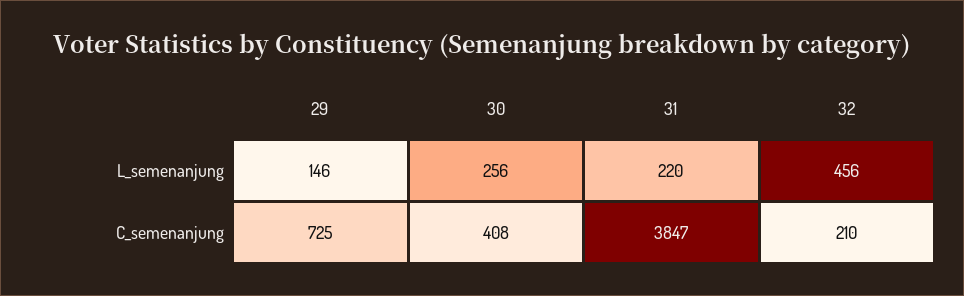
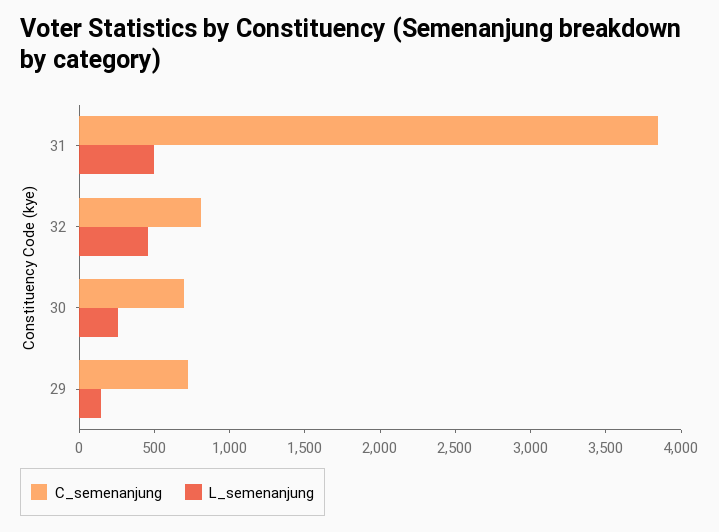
  {
    "L_semenanjung": {
      "29": 146,
      "30": 256,
-     "31": 220,
+     "31": 500,
      "32": 456
    },
    "C_semenanjung": {
      "29": 725,
-     "30": 408,
+     "30": 700,
      "31": 3847,
-     "32": 210
+     "32": 800
    }
  }

